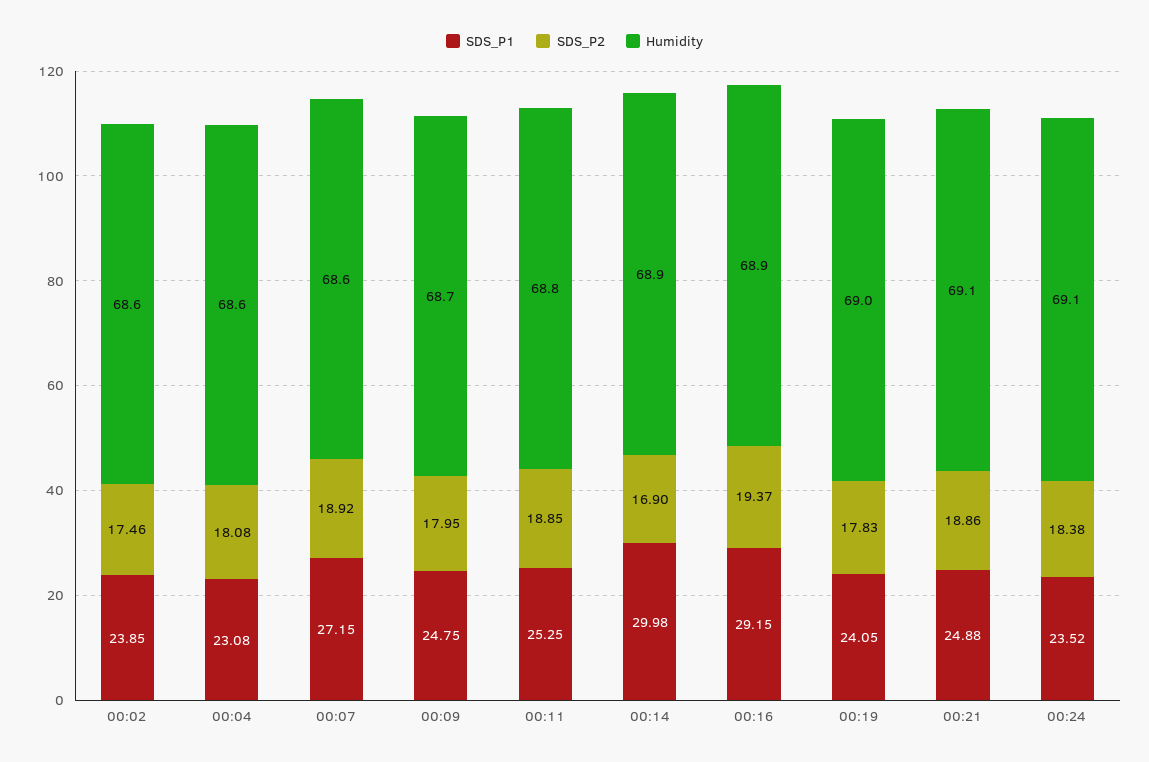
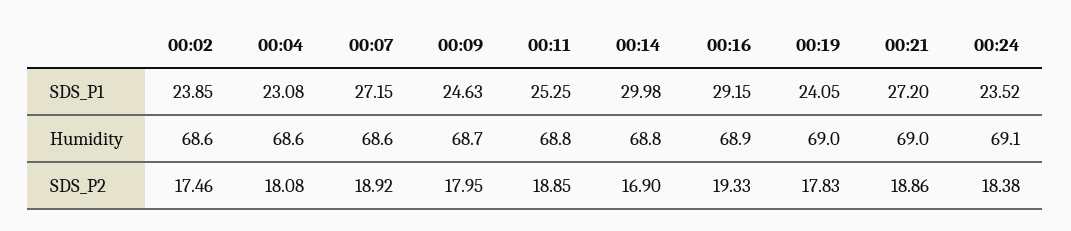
  {
    "SDS_P1": {
      "00:02": 23.85,
      "00:04": 23.08,
      "00:07": 27.15,
-     "00:09": 24.75,
+     "00:09": 24.63,
      "00:11": 25.25,
      "00:14": 29.98,
      "00:16": 29.15,
      "00:19": 24.05,
-     "00:21": 24.88,
+     "00:21": 27.2,
      "00:24": 23.52
    },
    "SDS_P2": {
      "00:02": 17.46,
      "00:04": 18.08,
      "00:07": 18.92,
      "00:09": 17.95,
      "00:11": 18.85,
      "00:14": 16.9,
-     "00:16": 19.37,
+     "00:16": 19.33,
      "00:19": 17.83,
      "00:21": 18.86,
      "00:24": 18.38
    },
    "Humidity": {
      "00:02": 68.6,
      "00:04": 68.6,
      "00:07": 68.6,
      "00:09": 68.7,
      "00:11": 68.8,
-     "00:14": 68.9,
+     "00:14": 68.8,
      "00:16": 68.9,
      "00:19": 69,
-     "00:21": 69.1,
+     "00:21": 69,
      "00:24": 69.1
    }
  }

